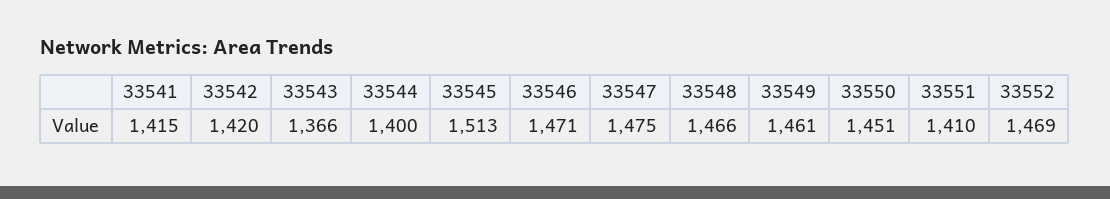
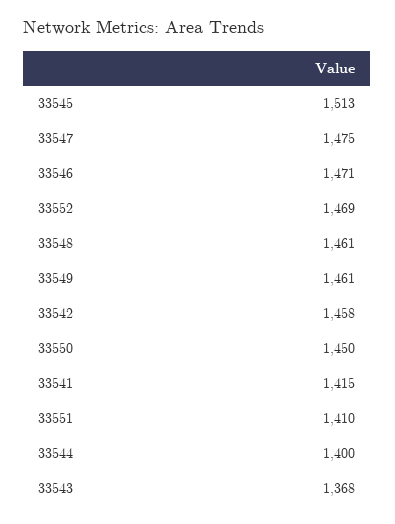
  {
    "33541": 1415,
-   "33542": 1420,
+   "33542": 1458,
-   "33543": 1366,
+   "33543": 1368,
    "33544": 1400,
    "33545": 1513,
    "33546": 1471,
    "33547": 1475,
-   "33548": 1466,
+   "33548": 1461,
    "33549": 1461,
-   "33550": 1451,
+   "33550": 1450,
    "33551": 1410,
    "33552": 1469
  }

